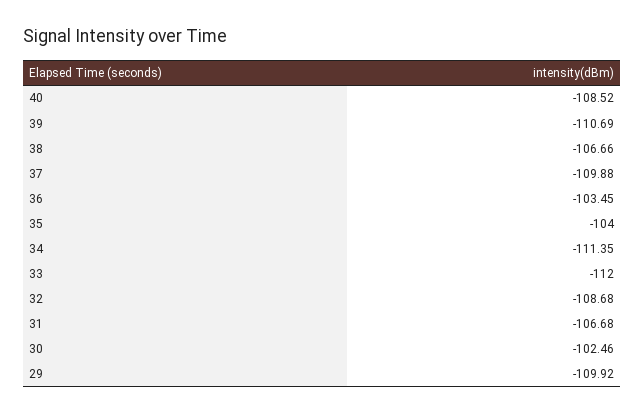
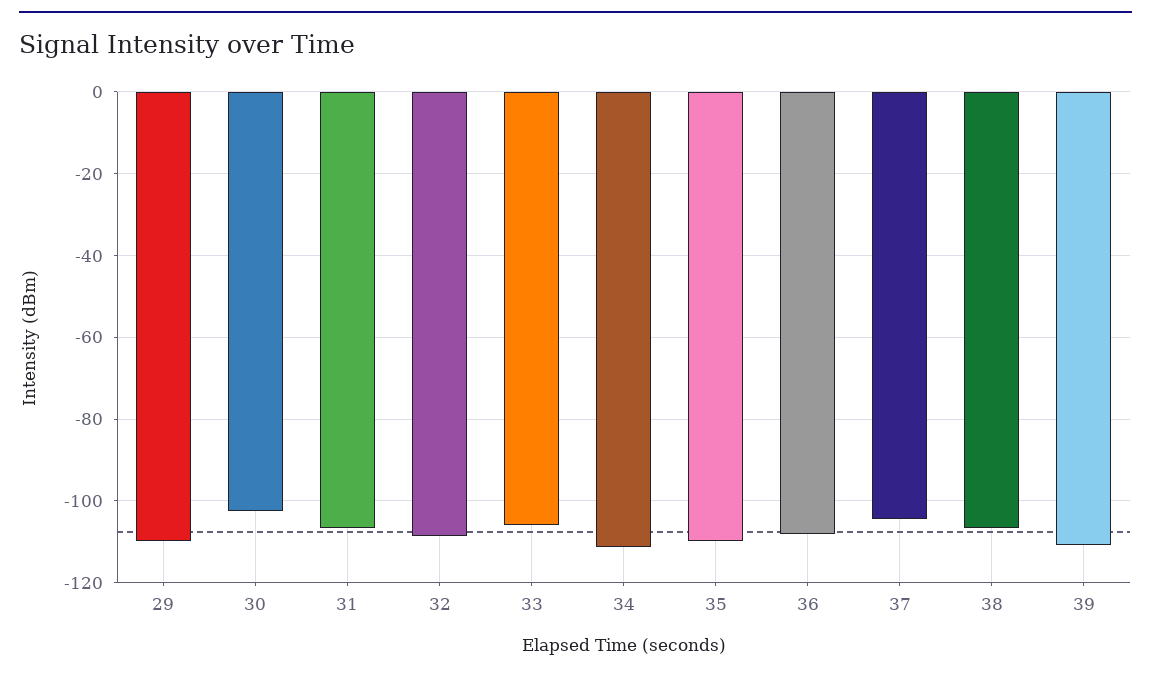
  {
-   "40": -108.52,
    "39": -110.69,
    "38": -106.66,
-   "37": -109.88,
+   "37": -104,
-   "36": -103.45,
+   "36": -108,
-   "35": -104,
+   "35": -110,
    "34": -111.35,
-   "33": -112,
+   "33": -106,
    "32": -108.68,
    "31": -106.68,
    "30": -102.46,
    "29": -109.92
  }

